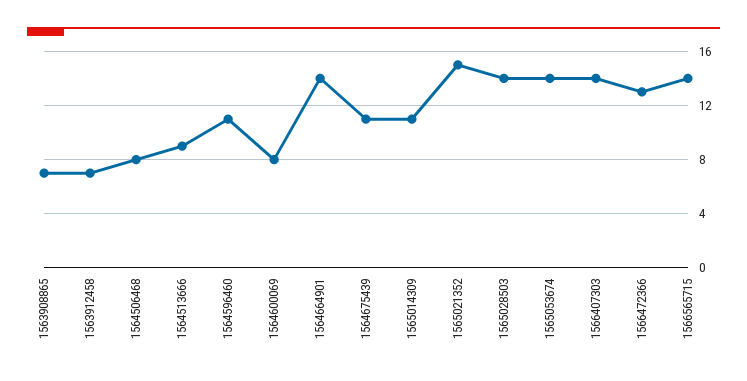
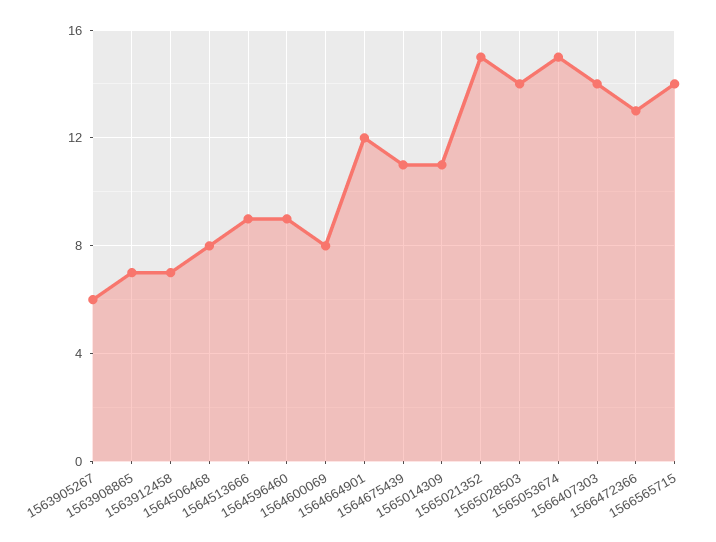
  {
    "1563908865": 7,
    "1563912458": 7,
    "1564506468": 8,
    "1564513666": 9,
-   "1564596460": 11,
+   "1564596460": 9,
    "1564600069": 8,
-   "1564664901": 14,
+   "1564664901": 12,
    "1564675439": 11,
    "1565014309": 11,
    "1565021352": 15,
    "1565028503": 14,
-   "1565053674": 14,
+   "1565053674": 15,
    "1566407303": 14,
    "1566472366": 13,
-   "1566565715": 14
+   "1566565715": 14,
+   "1563905267": 6
  }

